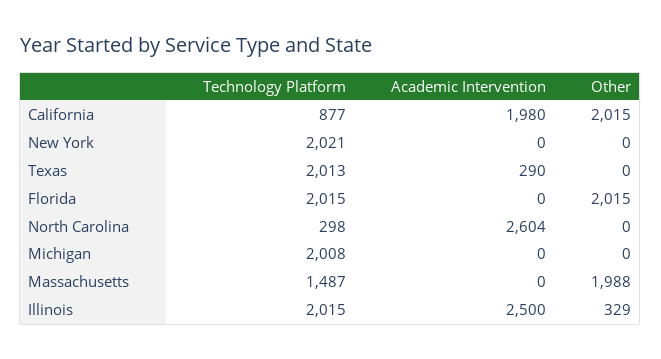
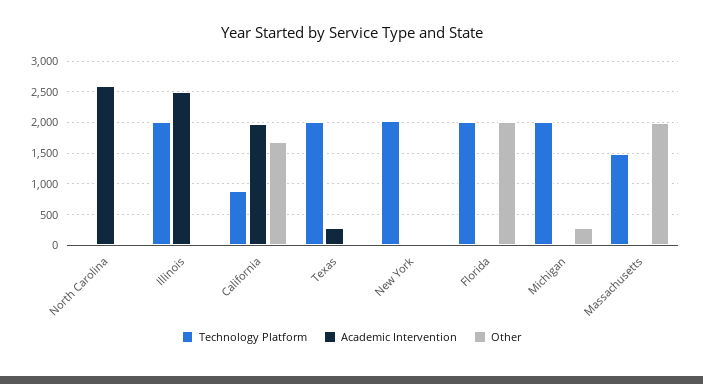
  {
    "Technology Platform": {
      "California": 877,
      "New York": 2021,
      "Texas": 2013,
      "Florida": 2015,
-     "North Carolina": 298,
+     "North Carolina": 0,
      "Michigan": 2008,
      "Massachusetts": 1487,
      "Illinois": 2015
    },
    "Academic Intervention": {
      "California": 1980,
      "New York": 0,
      "Texas": 290,
      "Florida": 0,
      "North Carolina": 2604,
      "Michigan": 0,
      "Massachusetts": 0,
      "Illinois": 2500
    },
    "Other": {
-     "California": 2015,
+     "California": 1700,
      "New York": 0,
      "Texas": 0,
      "Florida": 2015,
      "North Carolina": 0,
-     "Michigan": 0,
+     "Michigan": 300,
      "Massachusetts": 1988,
-     "Illinois": 329
+     "Illinois": 0
    }
  }

